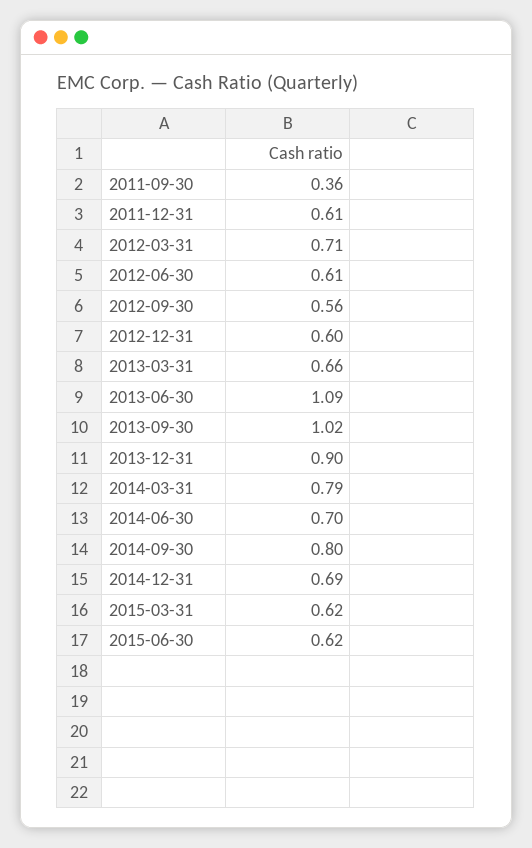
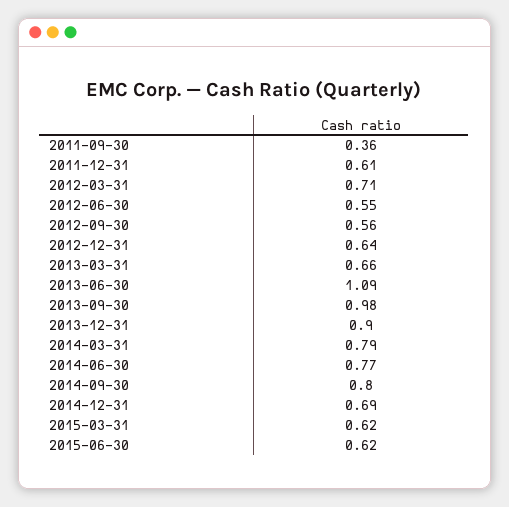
  {
    "2011-09-30": 0.36,
    "2011-12-31": 0.61,
    "2012-03-31": 0.71,
-   "2012-06-30": 0.61,
+   "2012-06-30": 0.55,
    "2012-09-30": 0.56,
-   "2012-12-31": 0.6,
+   "2012-12-31": 0.64,
    "2013-03-31": 0.66,
    "2013-06-30": 1.09,
-   "2013-09-30": 1.02,
+   "2013-09-30": 0.98,
    "2013-12-31": 0.9,
    "2014-03-31": 0.79,
-   "2014-06-30": 0.7,
+   "2014-06-30": 0.77,
    "2014-09-30": 0.8,
    "2014-12-31": 0.69,
    "2015-03-31": 0.62,
    "2015-06-30": 0.62
  }

